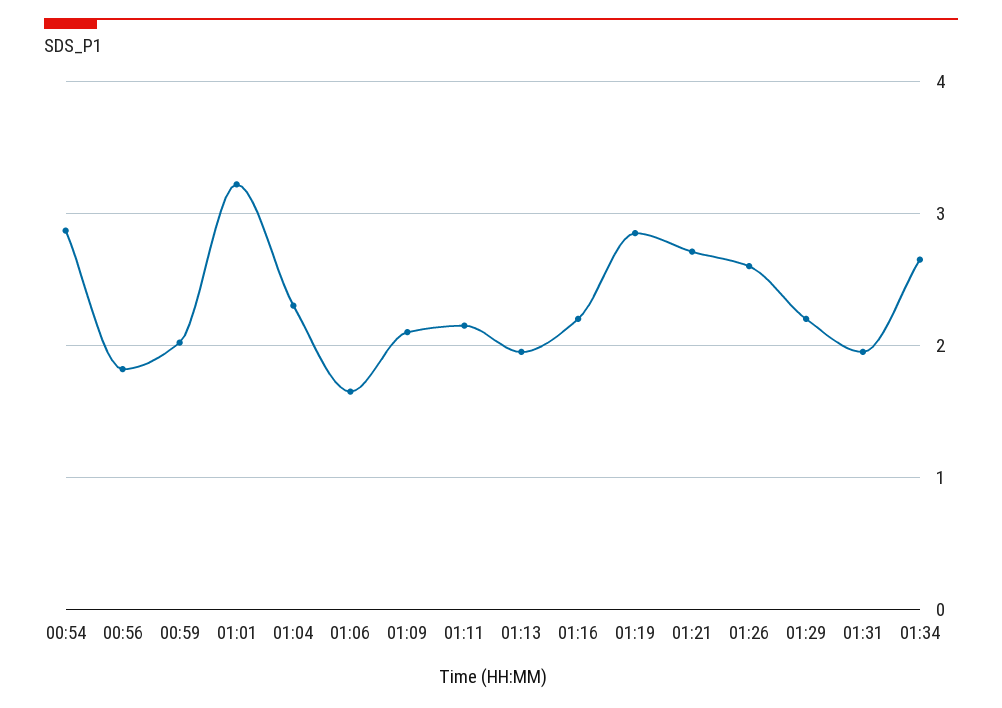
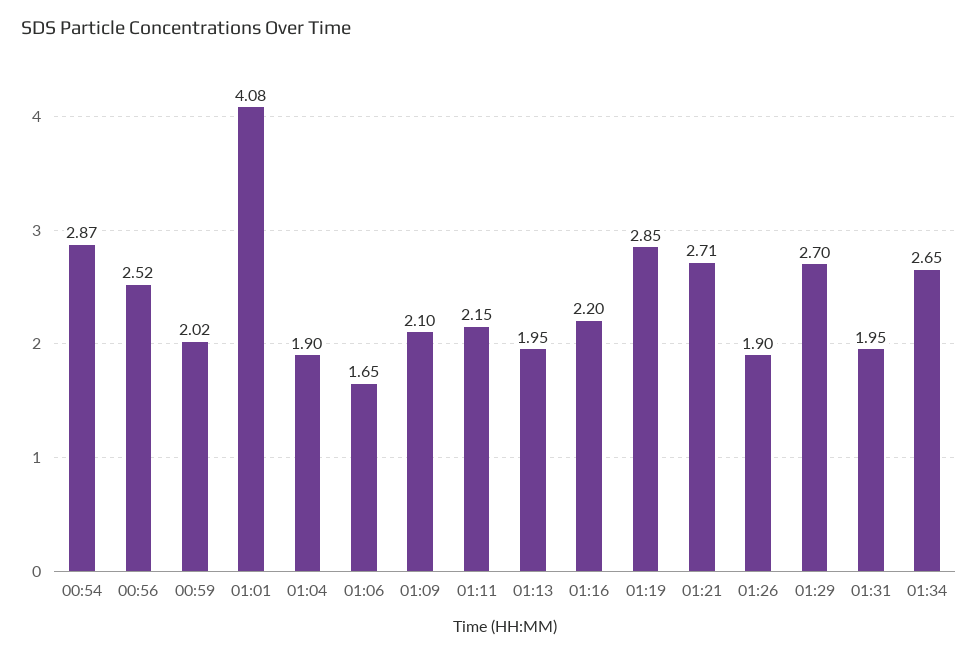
  {
    "00:54": 2.87,
-   "00:56": 1.8,
+   "00:56": 2.52,
    "00:59": 2.02,
-   "01:01": 3.2,
+   "01:01": 4.08,
-   "01:04": 2.3,
+   "01:04": 1.9,
    "01:06": 1.65,
    "01:09": 2.1,
    "01:11": 2.15,
    "01:13": 1.95,
    "01:16": 2.2,
    "01:19": 2.85,
    "01:21": 2.71,
-   "01:26": 2.6,
+   "01:26": 1.9,
-   "01:29": 2.2,
+   "01:29": 2.7,
    "01:31": 1.95,
    "01:34": 2.65
  }

